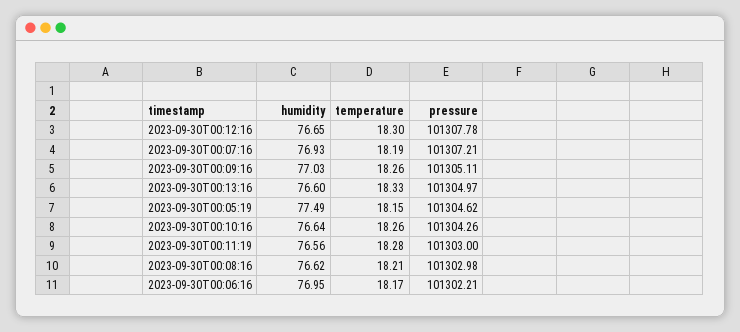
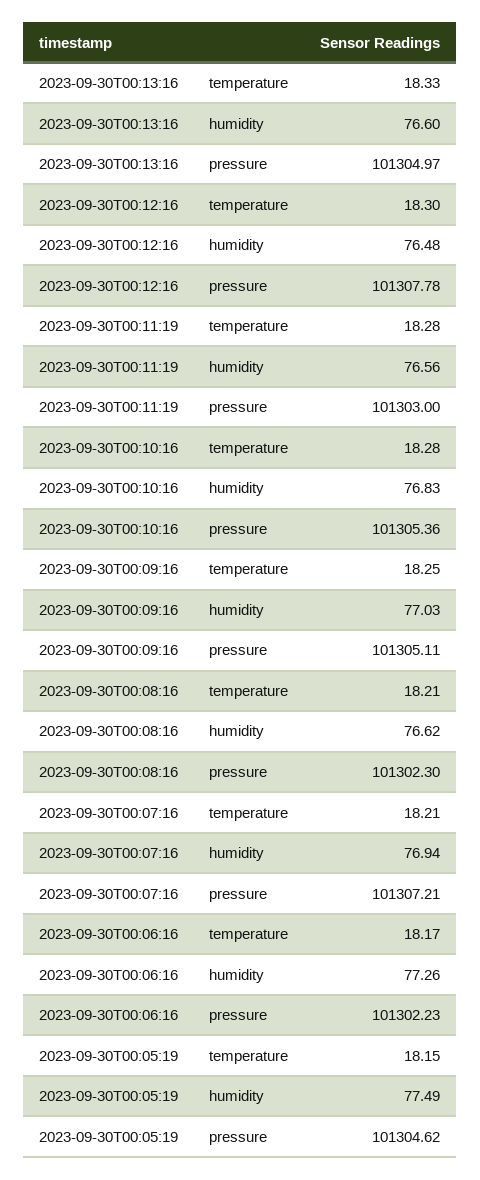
  {
    "humidity": {
-     "2023-09-30T00:12:16": 76.65,
+     "2023-09-30T00:12:16": 76.48,
-     "2023-09-30T00:07:16": 76.93,
+     "2023-09-30T00:07:16": 76.94,
      "2023-09-30T00:09:16": 77.03,
      "2023-09-30T00:13:16": 76.6,
      "2023-09-30T00:05:19": 77.49,
-     "2023-09-30T00:10:16": 76.64,
+     "2023-09-30T00:10:16": 76.83,
      "2023-09-30T00:11:19": 76.56,
      "2023-09-30T00:08:16": 76.62,
-     "2023-09-30T00:06:16": 76.95
+     "2023-09-30T00:06:16": 77.26
    },
    "temperature": {
      "2023-09-30T00:12:16": 18.3,
-     "2023-09-30T00:07:16": 18.19,
+     "2023-09-30T00:07:16": 18.21,
-     "2023-09-30T00:09:16": 18.26,
+     "2023-09-30T00:09:16": 18.25,
      "2023-09-30T00:13:16": 18.33,
      "2023-09-30T00:05:19": 18.15,
-     "2023-09-30T00:10:16": 18.26,
+     "2023-09-30T00:10:16": 18.28,
      "2023-09-30T00:11:19": 18.28,
      "2023-09-30T00:08:16": 18.21,
      "2023-09-30T00:06:16": 18.17
    },
    "pressure": {
      "2023-09-30T00:12:16": 101307.78,
      "2023-09-30T00:07:16": 101307.21,
      "2023-09-30T00:09:16": 101305.11,
      "2023-09-30T00:13:16": 101304.97,
      "2023-09-30T00:05:19": 101304.62,
-     "2023-09-30T00:10:16": 101304.26,
+     "2023-09-30T00:10:16": 101305.36,
      "2023-09-30T00:11:19": 101303,
-     "2023-09-30T00:08:16": 101302.98,
+     "2023-09-30T00:08:16": 101302.3,
-     "2023-09-30T00:06:16": 101302.21
+     "2023-09-30T00:06:16": 101302.23
    }
  }

